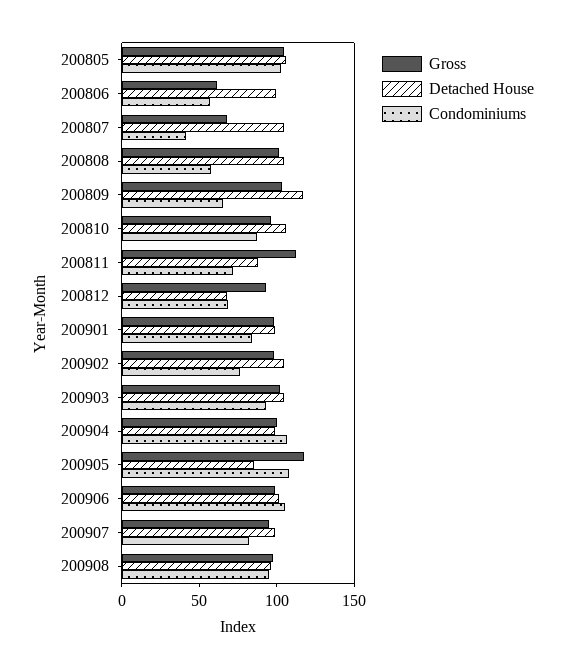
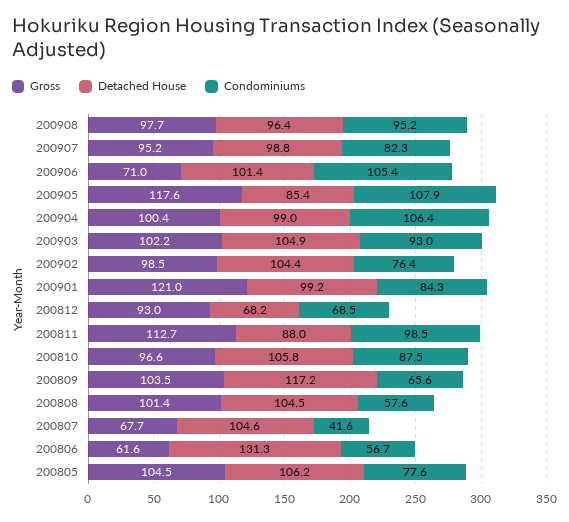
  {
    "Gross": {
      "200805": 104.5,
      "200806": 61.6,
      "200807": 67.7,
      "200808": 101.4,
      "200809": 103.5,
      "200810": 96.6,
      "200811": 112.7,
      "200812": 93,
-     "200901": 100,
+     "200901": 121,
      "200902": 98.5,
      "200903": 102.2,
      "200904": 100.4,
      "200905": 117.6,
-     "200906": 100,
+     "200906": 71,
      "200907": 95.2,
      "200908": 97.7
    },
    "Detached House": {
      "200805": 106.2,
-     "200806": 100,
+     "200806": 131.3,
      "200807": 104.6,
      "200808": 104.5,
      "200809": 117.2,
      "200810": 105.8,
      "200811": 88,
      "200812": 68.2,
      "200901": 99.2,
      "200902": 104.4,
      "200903": 104.9,
      "200904": 99,
      "200905": 85.4,
      "200906": 101.4,
      "200907": 98.8,
      "200908": 96.4
    },
    "Condominiums": {
-     "200805": 100,
+     "200805": 77.6,
      "200806": 56.7,
      "200807": 41.6,
      "200808": 57.6,
      "200809": 65.6,
      "200810": 87.5,
-     "200811": 70,
+     "200811": 98.5,
      "200812": 68.5,
      "200901": 84.3,
      "200902": 76.4,
      "200903": 93,
      "200904": 106.4,
      "200905": 107.9,
      "200906": 105.4,
      "200907": 82.3,
      "200908": 95.2
    }
  }

